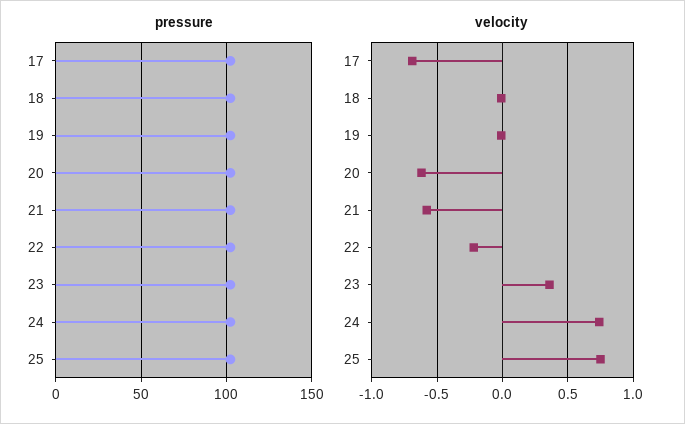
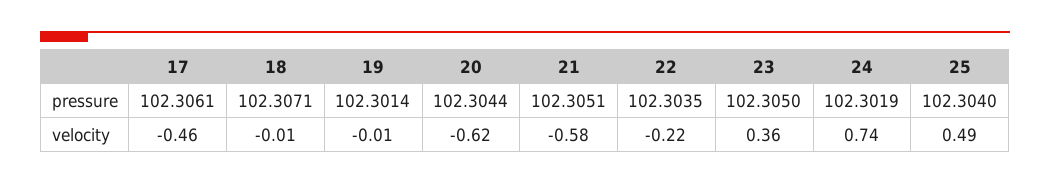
  {
    "pressure": {
      "17": 102.3061,
      "18": 102.3071,
      "19": 102.3014,
      "20": 102.3044,
      "21": 102.3051,
      "22": 102.3035,
      "23": 102.305,
      "24": 102.3019,
      "25": 102.304
    },
    "velocity": {
-     "17": -0.7,
+     "17": -0.46,
      "18": -0.01,
      "19": -0.01,
      "20": -0.62,
      "21": -0.58,
      "22": -0.22,
      "23": 0.36,
      "24": 0.74,
-     "25": 0.75
+     "25": 0.49
    }
  }

